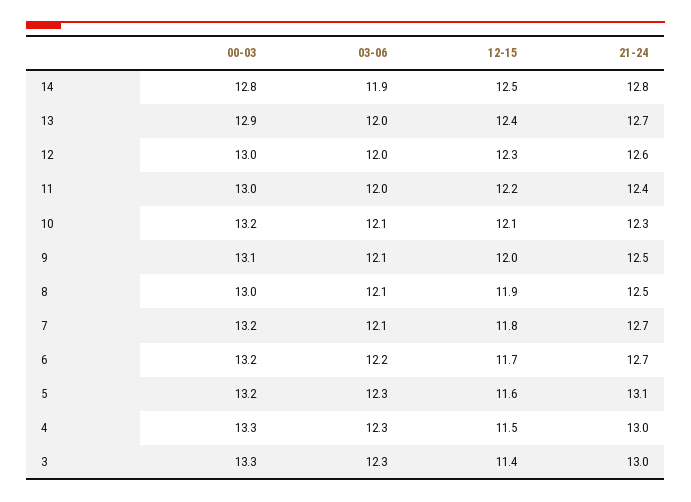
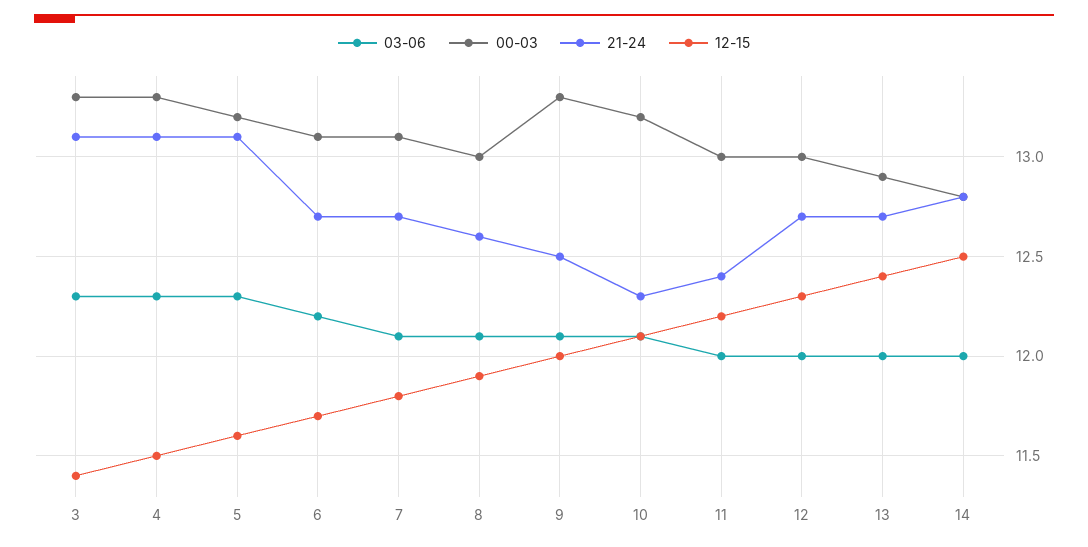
  {
    "00-03": {
      "14": 12.8,
      "13": 12.9,
      "12": 13,
      "11": 13,
      "10": 13.2,
-     "9": 13.1,
+     "9": 13.3,
      "8": 13,
-     "7": 13.2,
+     "7": 13.1,
-     "6": 13.2,
+     "6": 13.1,
      "5": 13.2,
      "4": 13.3,
      "3": 13.3
    },
    "03-06": {
-     "14": 11.9,
+     "14": 12,
      "13": 12,
      "12": 12,
      "11": 12,
      "10": 12.1,
      "9": 12.1,
      "8": 12.1,
      "7": 12.1,
      "6": 12.2,
      "5": 12.3,
      "4": 12.3,
      "3": 12.3
    },
    "12-15": {
      "14": 12.5,
      "13": 12.4,
      "12": 12.3,
      "11": 12.2,
      "10": 12.1,
      "9": 12,
      "8": 11.9,
      "7": 11.8,
      "6": 11.7,
      "5": 11.6,
      "4": 11.5,
      "3": 11.4
    },
    "21-24": {
      "14": 12.8,
      "13": 12.7,
-     "12": 12.6,
+     "12": 12.7,
      "11": 12.4,
      "10": 12.3,
      "9": 12.5,
-     "8": 12.5,
+     "8": 12.6,
      "7": 12.7,
      "6": 12.7,
      "5": 13.1,
-     "4": 13,
+     "4": 13.1,
-     "3": 13
+     "3": 13.1
    }
  }

